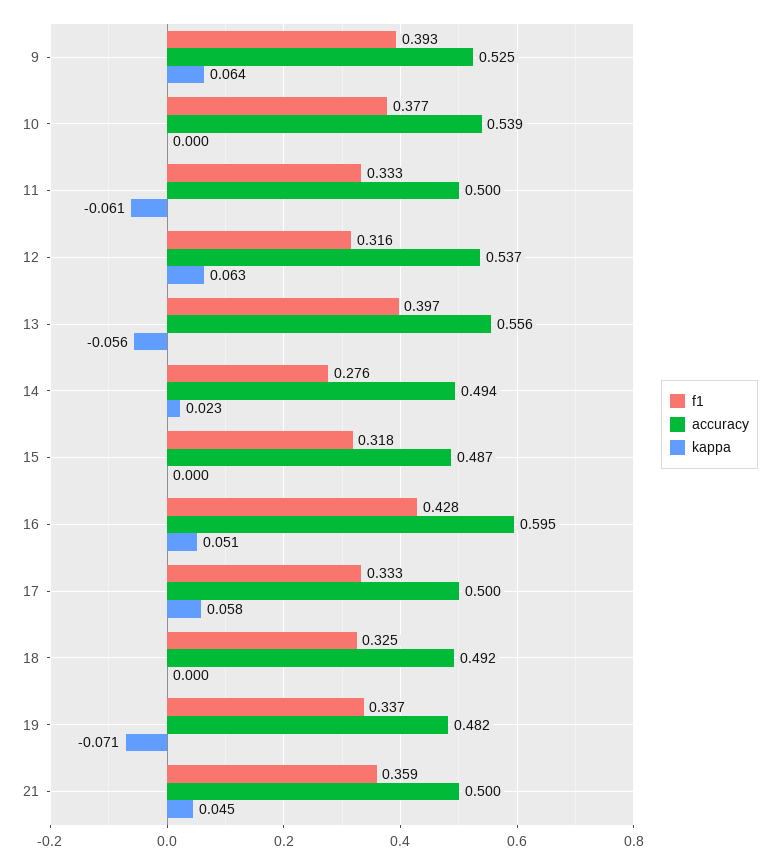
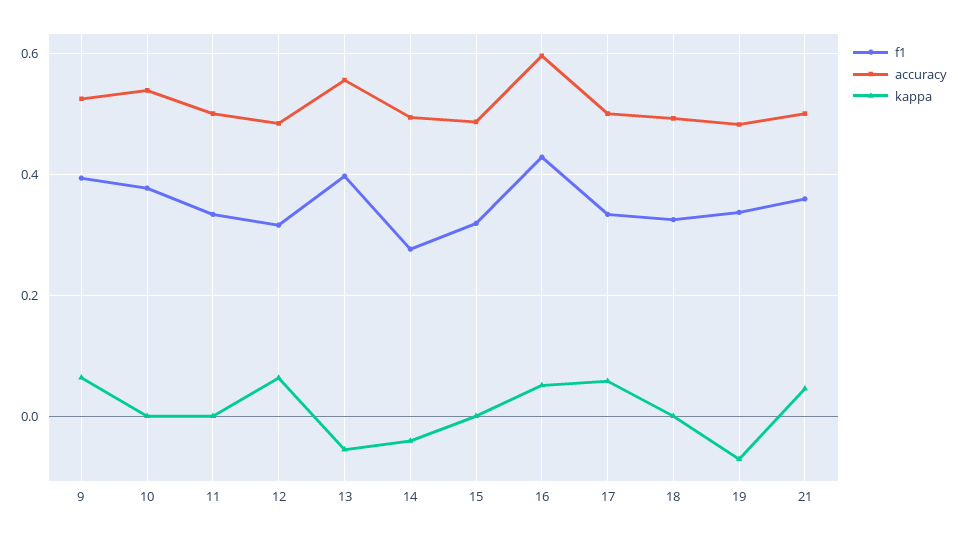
  {
    "f1": {
      "9": 0.393,
      "10": 0.377,
      "11": 0.333,
      "12": 0.316,
      "13": 0.397,
      "14": 0.276,
      "15": 0.318,
      "16": 0.428,
      "17": 0.333,
      "18": 0.325,
      "19": 0.337,
      "21": 0.359
    },
    "accuracy": {
      "9": 0.525,
      "10": 0.539,
      "11": 0.5,
-     "12": 0.537,
+     "12": 0.48,
      "13": 0.556,
      "14": 0.494,
      "15": 0.487,
      "16": 0.595,
      "17": 0.5,
      "18": 0.492,
      "19": 0.482,
      "21": 0.5
    },
    "kappa": {
      "9": 0.064,
      "10": 0,
-     "11": -0.061,
+     "11": 0,
      "12": 0.063,
      "13": -0.056,
-     "14": 0.023,
+     "14": -0.04,
      "15": 0,
      "16": 0.051,
      "17": 0.058,
      "18": 0,
      "19": -0.071,
      "21": 0.045
    }
  }

